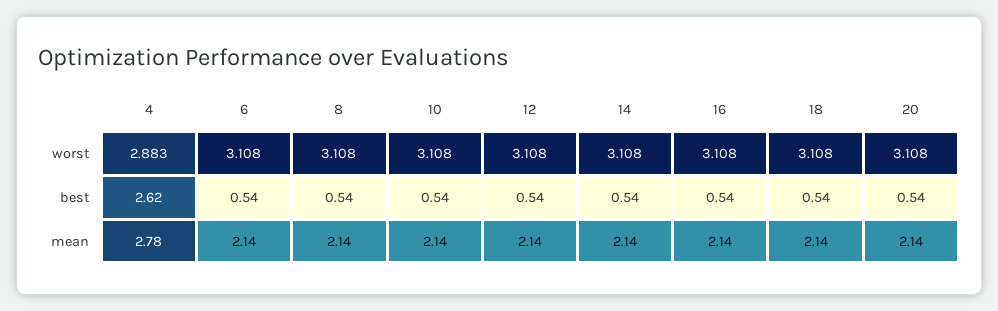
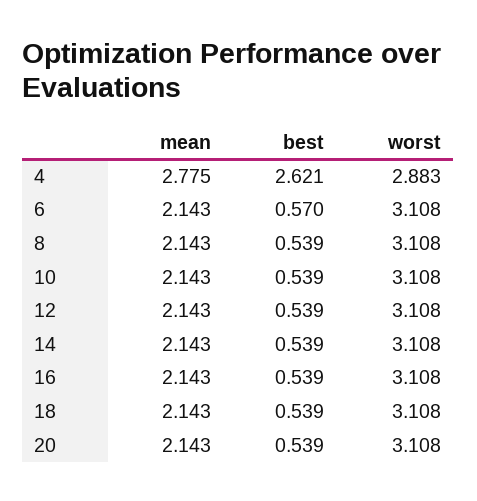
  {
    "4": {
      "worst": 2.883,
      "best": 2.621,
      "mean": 2.775
    },
    "6": {
      "worst": 3.108,
-     "best": 0.54,
+     "best": 0.57,
      "mean": 2.143
    },
    "8": {
      "worst": 3.108,
      "best": 0.539,
      "mean": 2.143
    },
    "10": {
      "worst": 3.108,
      "best": 0.539,
      "mean": 2.143
    },
    "12": {
      "worst": 3.108,
      "best": 0.539,
      "mean": 2.143
    },
    "14": {
      "worst": 3.108,
      "best": 0.539,
      "mean": 2.143
    },
    "16": {
      "worst": 3.108,
      "best": 0.539,
      "mean": 2.143
    },
    "18": {
      "worst": 3.108,
      "best": 0.539,
      "mean": 2.143
    },
    "20": {
      "worst": 3.108,
      "best": 0.539,
      "mean": 2.143
    }
  }

